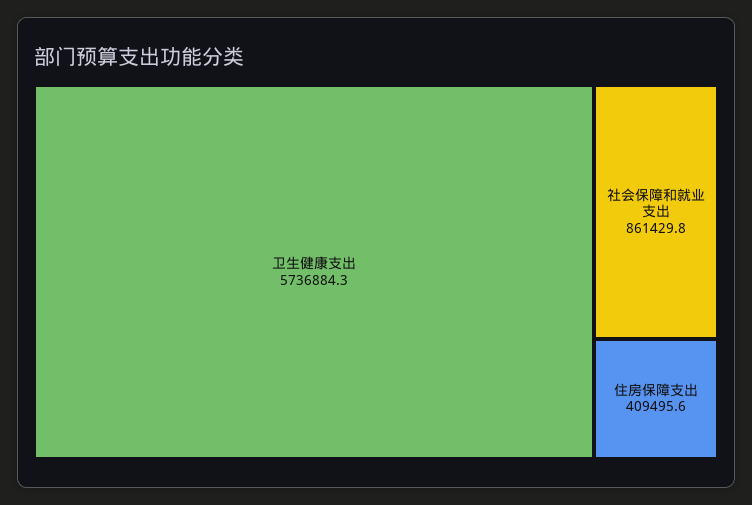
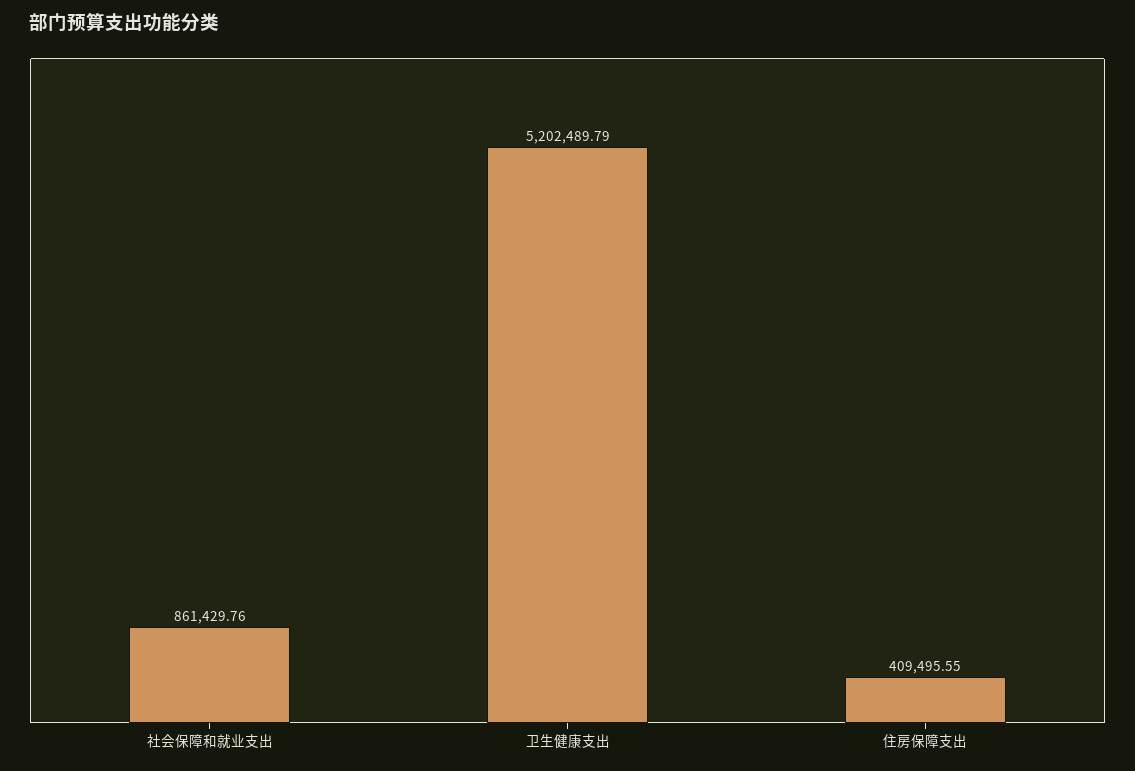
  {
-   "卫生健康支出": 5736884.3,
+   "卫生健康支出": 5202489.79,
    "社会保障和就业支出": 861429.76,
    "住房保障支出": 409495.55
  }

